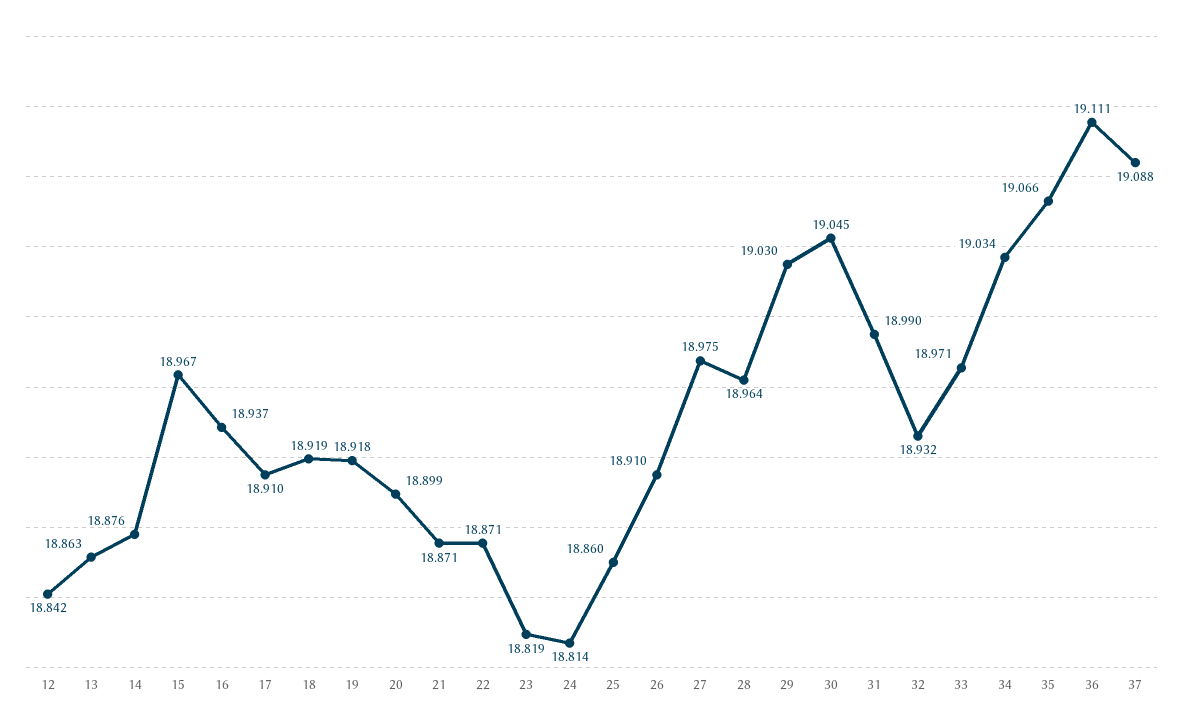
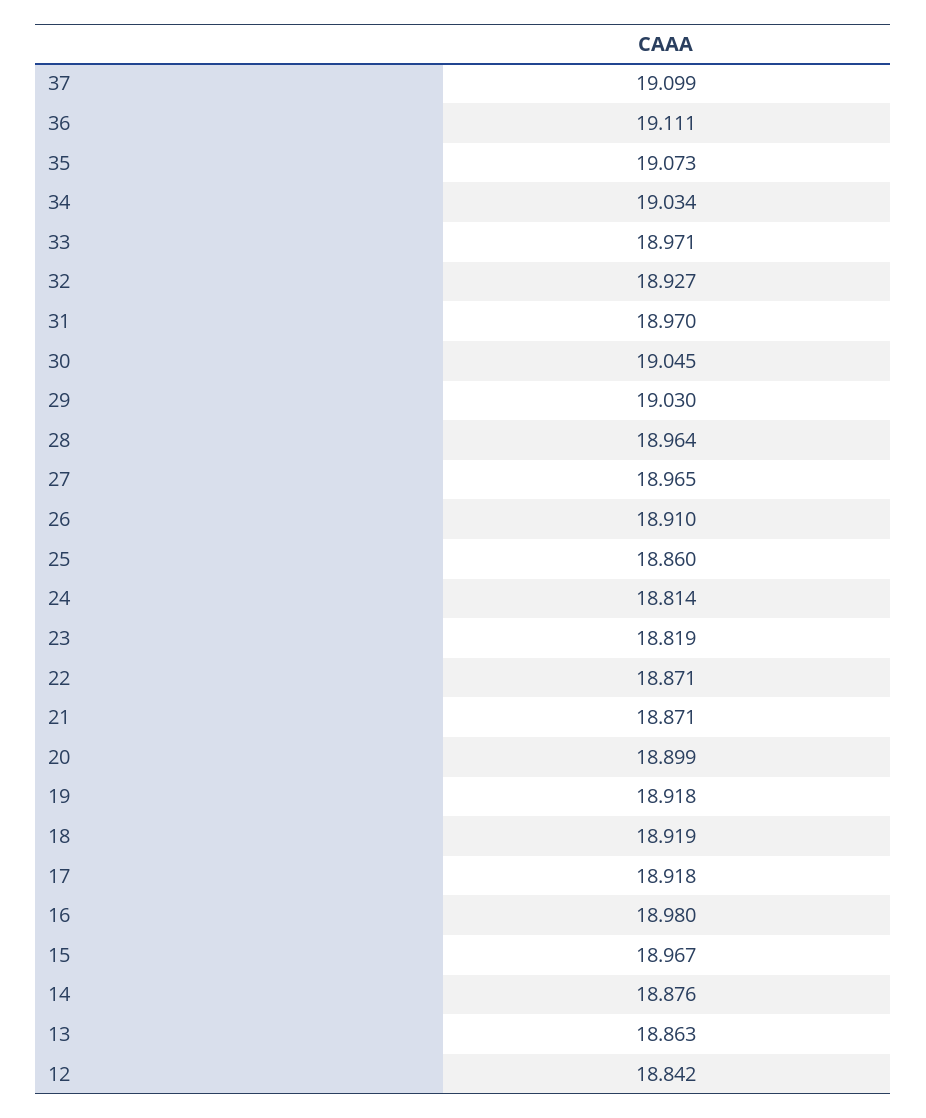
  {
    "12": 18.842,
    "13": 18.863,
    "14": 18.876,
    "15": 18.967,
-   "16": 18.937,
+   "16": 18.98,
-   "17": 18.91,
+   "17": 18.918,
    "18": 18.919,
    "19": 18.918,
    "20": 18.899,
    "21": 18.871,
    "22": 18.871,
    "23": 18.819,
    "24": 18.814,
    "25": 18.86,
    "26": 18.91,
-   "27": 18.975,
+   "27": 18.965,
    "28": 18.964,
    "29": 19.03,
    "30": 19.045,
-   "31": 18.99,
+   "31": 18.97,
-   "32": 18.932,
+   "32": 18.927,
    "33": 18.971,
    "34": 19.034,
-   "35": 19.066,
+   "35": 19.073,
    "36": 19.111,
-   "37": 19.088
+   "37": 19.099
  }

